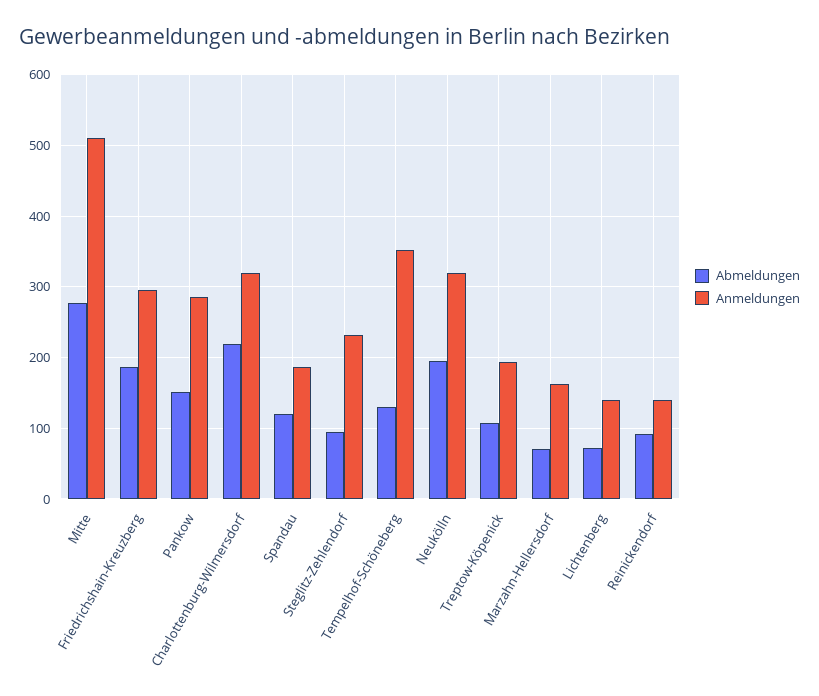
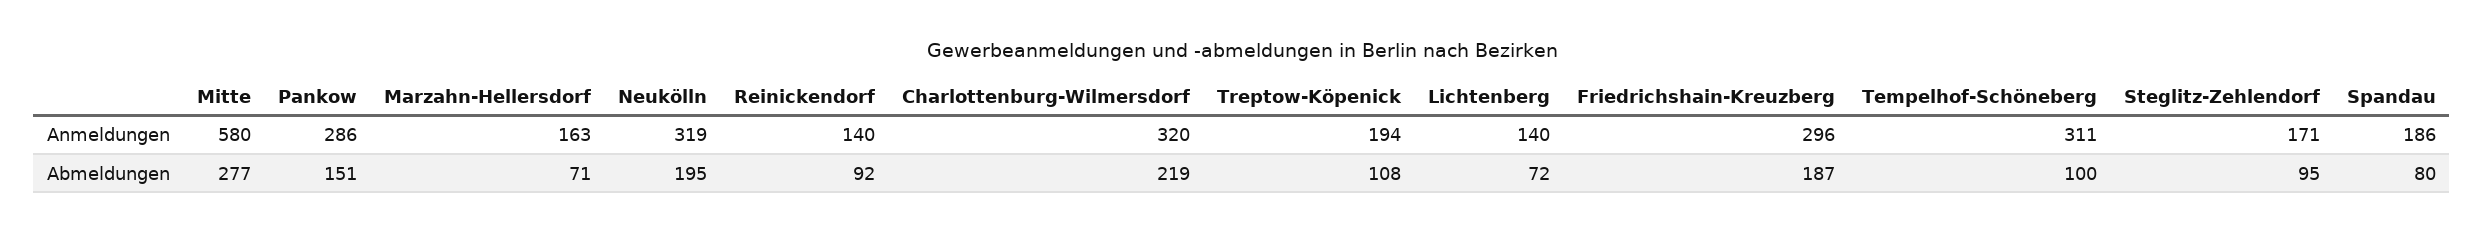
  {
    "Abmeldungen": {
      "Mitte": 277,
      "Friedrichshain-Kreuzberg": 187,
      "Pankow": 151,
      "Charlottenburg-Wilmersdorf": 219,
-     "Spandau": 120,
+     "Spandau": 80,
      "Steglitz-Zehlendorf": 95,
-     "Tempelhof-Schöneberg": 130,
+     "Tempelhof-Schöneberg": 100,
      "Neukölln": 195,
      "Treptow-Köpenick": 108,
      "Marzahn-Hellersdorf": 71,
      "Lichtenberg": 72,
      "Reinickendorf": 92
    },
    "Anmeldungen": {
-     "Mitte": 510,
+     "Mitte": 580,
      "Friedrichshain-Kreuzberg": 296,
      "Pankow": 286,
      "Charlottenburg-Wilmersdorf": 320,
      "Spandau": 186,
-     "Steglitz-Zehlendorf": 230,
+     "Steglitz-Zehlendorf": 171,
-     "Tempelhof-Schöneberg": 350,
+     "Tempelhof-Schöneberg": 311,
      "Neukölln": 319,
      "Treptow-Köpenick": 194,
      "Marzahn-Hellersdorf": 163,
      "Lichtenberg": 140,
      "Reinickendorf": 140
    }
  }

